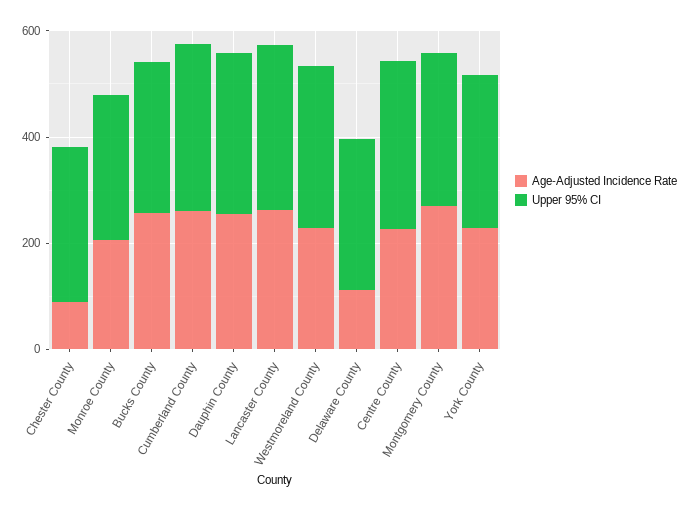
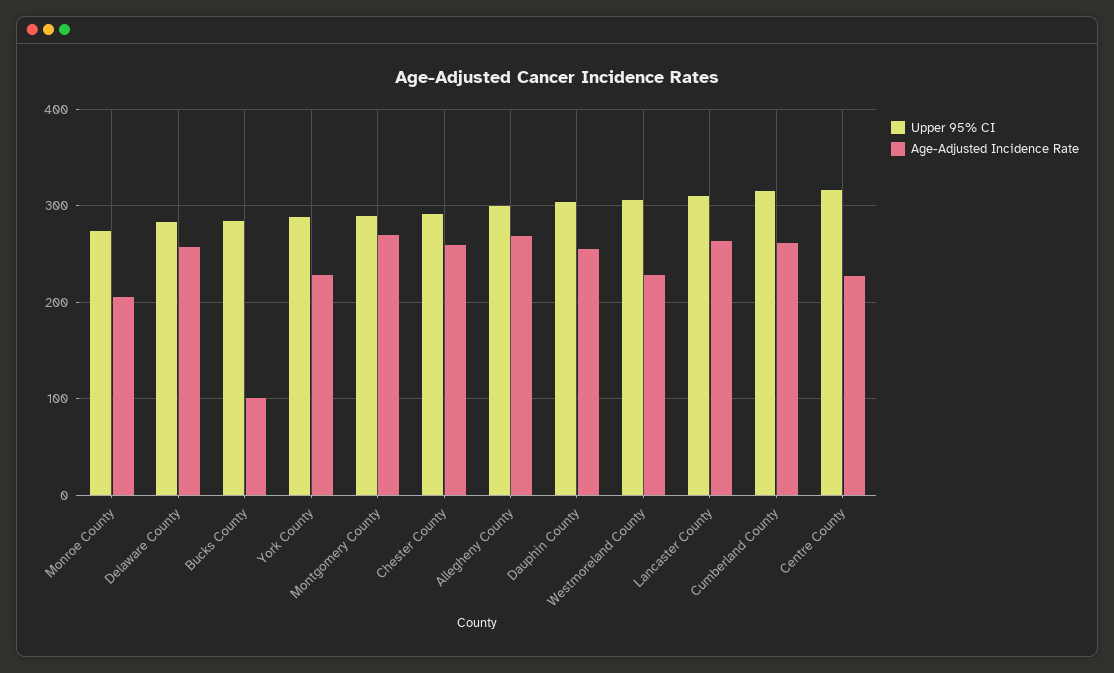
  {
    "Age-Adjusted Incidence Rate": {
-     "Chester County": 100,
+     "Chester County": 260,
      "Monroe County": 210,
-     "Bucks County": 250,
+     "Bucks County": 100,
      "Cumberland County": 260,
      "Dauphin County": 260,
      "Lancaster County": 260,
      "Westmoreland County": 230,
-     "Delaware County": 100,
+     "Delaware County": 260,
      "Centre County": 230,
      "Montgomery County": 270,
-     "York County": 230
+     "York County": 230,
+     "Allegheny County": 270
    },
    "Upper 95% CI": {
      "Chester County": 290,
      "Monroe County": 270,
      "Bucks County": 280,
      "Cumberland County": 320,
      "Dauphin County": 300,
      "Lancaster County": 310,
      "Westmoreland County": 310,
      "Delaware County": 280,
      "Centre County": 320,
      "Montgomery County": 290,
-     "York County": 290
+     "York County": 290,
+     "Allegheny County": 300
    }
  }

